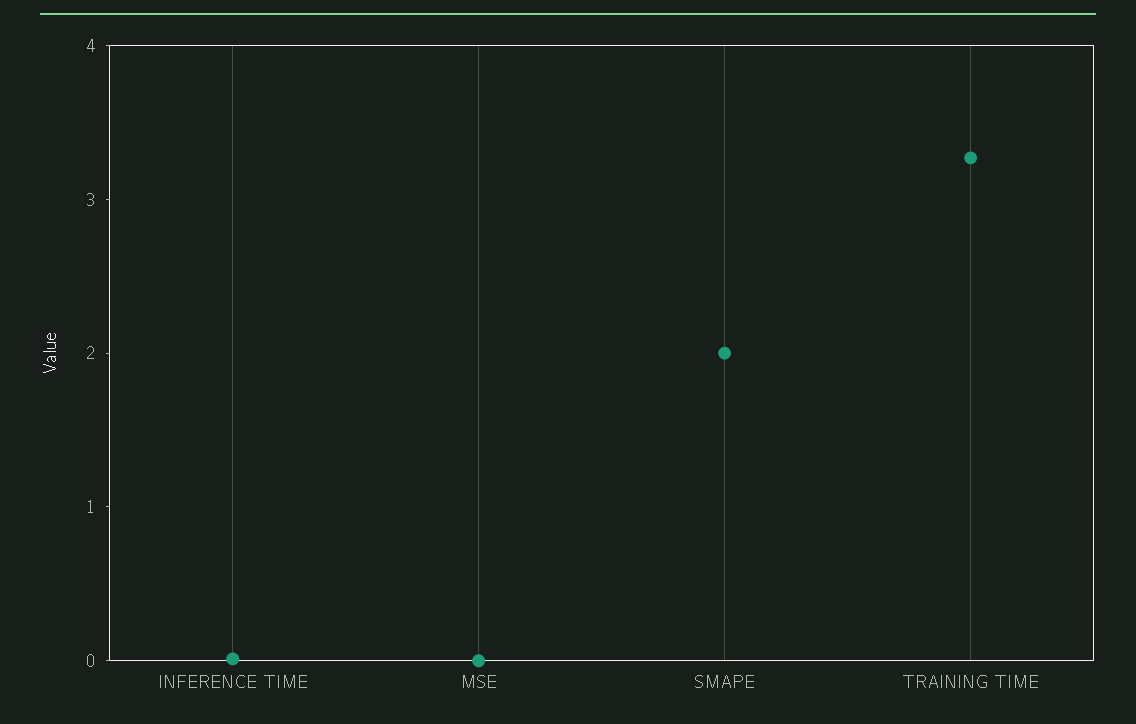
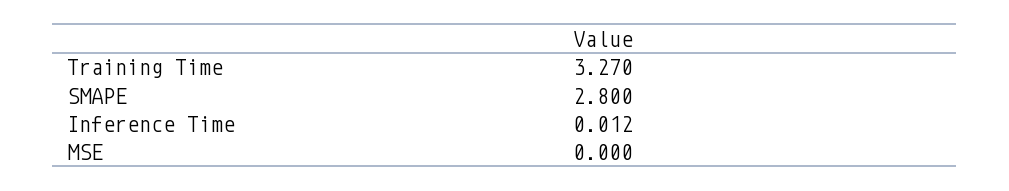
  {
    "INFERENCE TIME": 0.012,
    "MSE": 0,
-   "SMAPE": 2,
+   "SMAPE": 2.8,
    "TRAINING TIME": 3.27
  }

